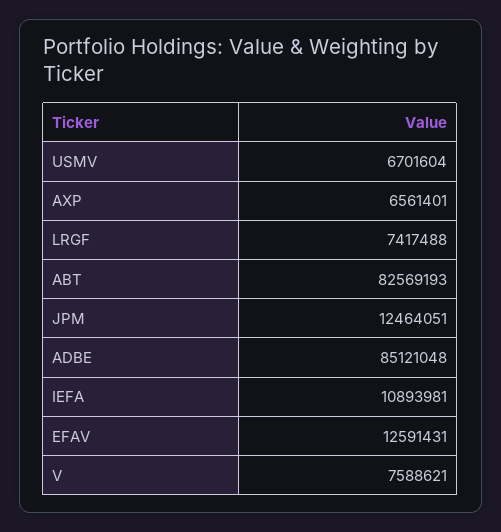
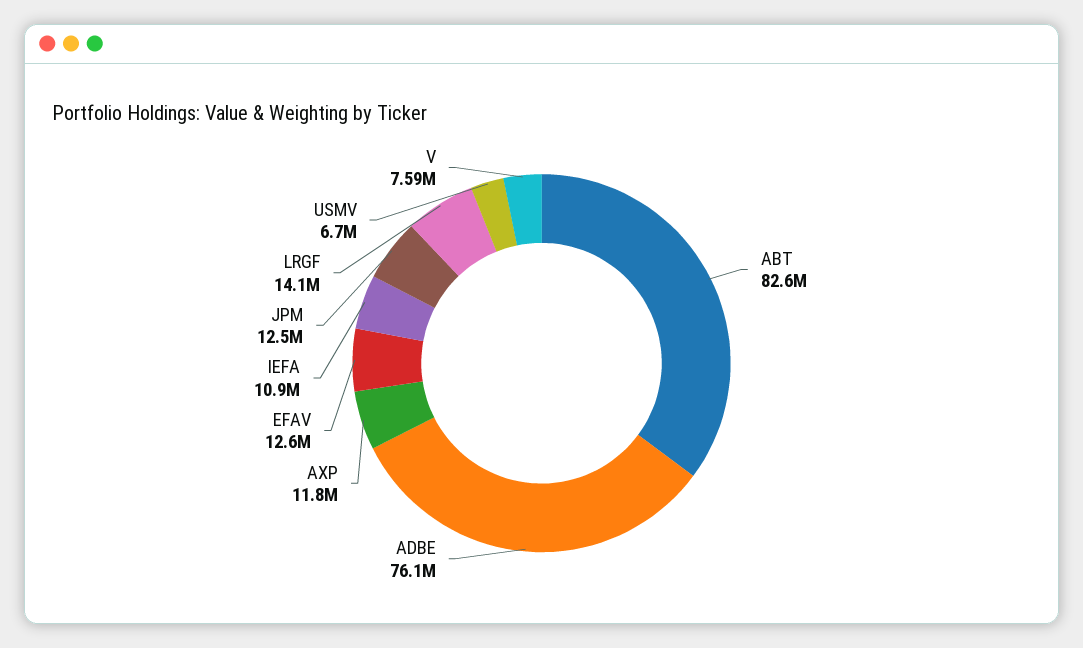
  {
    "USMV": 6701604,
-   "AXP": 6561401,
+   "AXP": 11800000,
-   "LRGF": 7417488,
+   "LRGF": 14100000,
    "ABT": 82569193,
    "JPM": 12464051,
-   "ADBE": 85121048,
+   "ADBE": 76100000,
    "IEFA": 10893981,
    "EFAV": 12591431,
    "V": 7588621
  }

